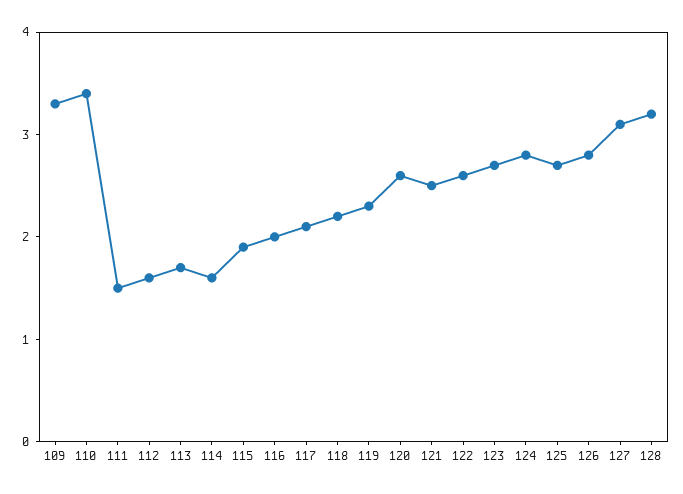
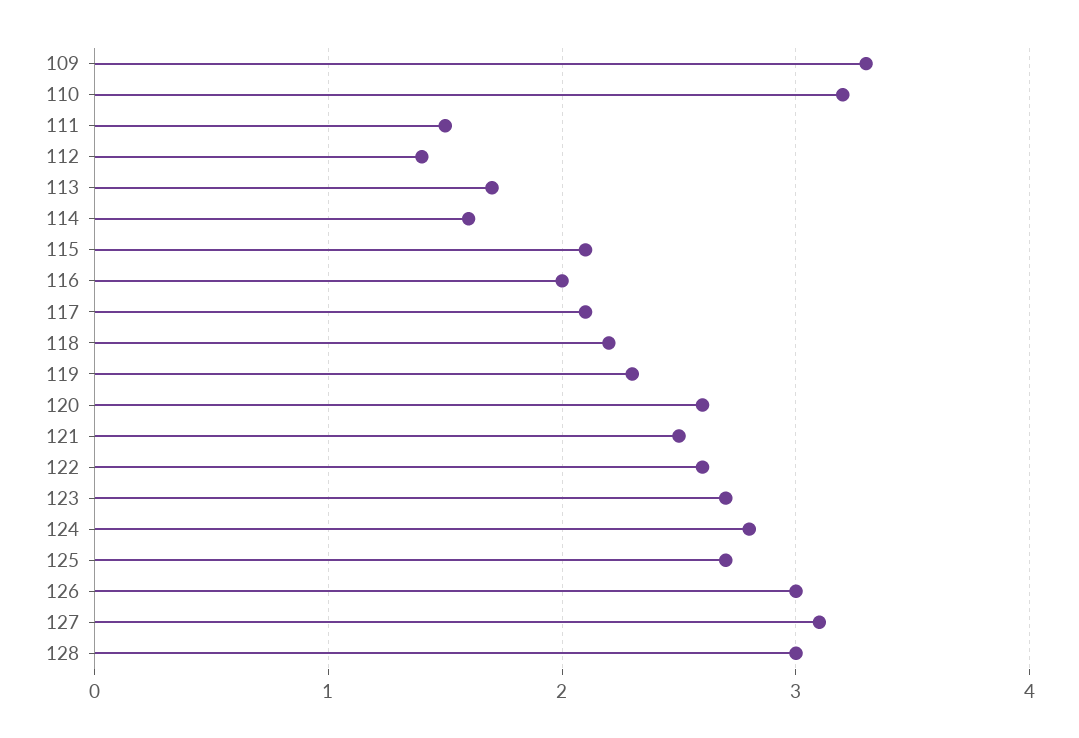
  {
    "109": 3.3,
-   "110": 3.4,
+   "110": 3.2,
    "111": 1.5,
-   "112": 1.6,
+   "112": 1.4,
    "113": 1.7,
    "114": 1.6,
-   "115": 1.9,
+   "115": 2.1,
    "116": 2,
    "117": 2.1,
    "118": 2.2,
    "119": 2.3,
    "120": 2.6,
    "121": 2.5,
    "122": 2.6,
    "123": 2.7,
    "124": 2.8,
    "125": 2.7,
-   "126": 2.8,
+   "126": 3,
    "127": 3.1,
-   "128": 3.2
+   "128": 3
  }

